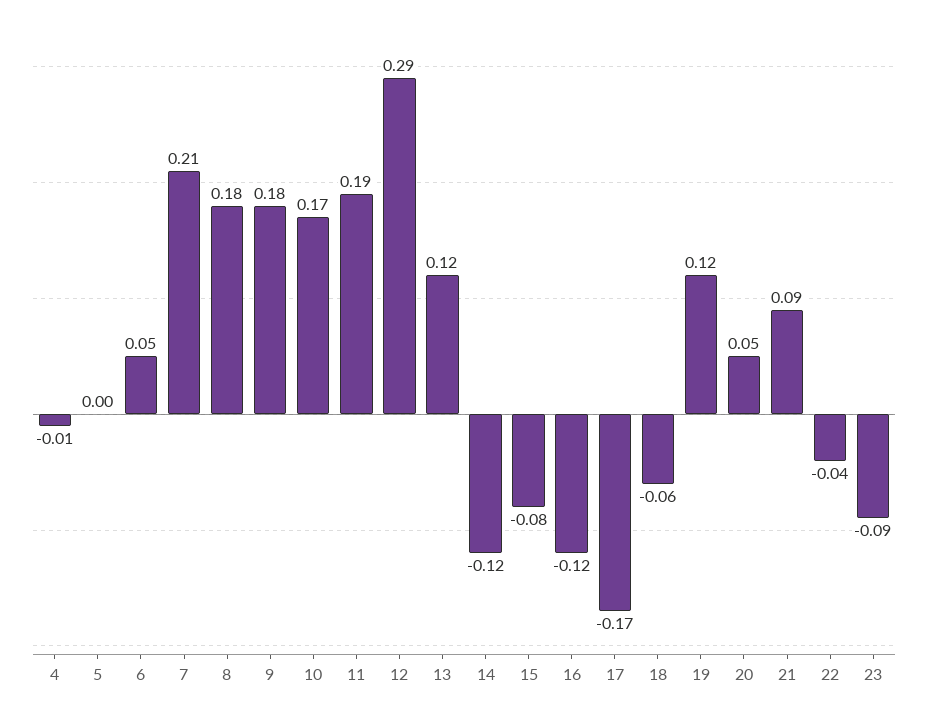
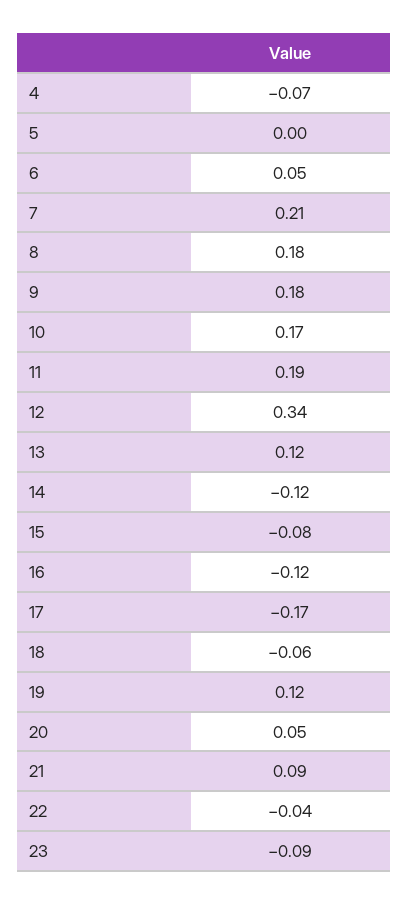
  {
-   "4": -0.01,
+   "4": -0.07,
    "5": 0,
    "6": 0.05,
    "7": 0.21,
    "8": 0.18,
    "9": 0.18,
    "10": 0.17,
    "11": 0.19,
-   "12": 0.29,
+   "12": 0.34,
    "13": 0.12,
    "14": -0.12,
    "15": -0.08,
    "16": -0.12,
    "17": -0.17,
    "18": -0.06,
    "19": 0.12,
    "20": 0.05,
    "21": 0.09,
    "22": -0.04,
    "23": -0.09
  }

